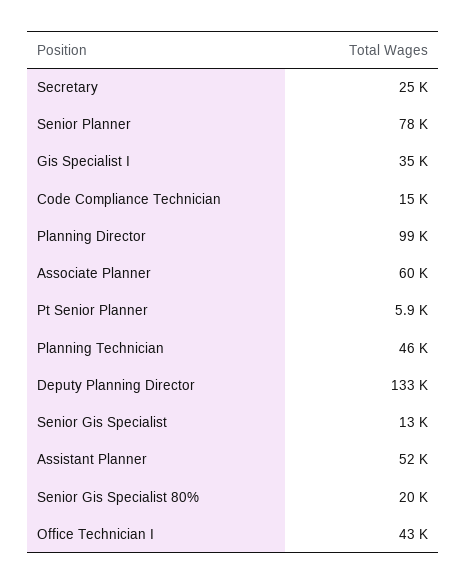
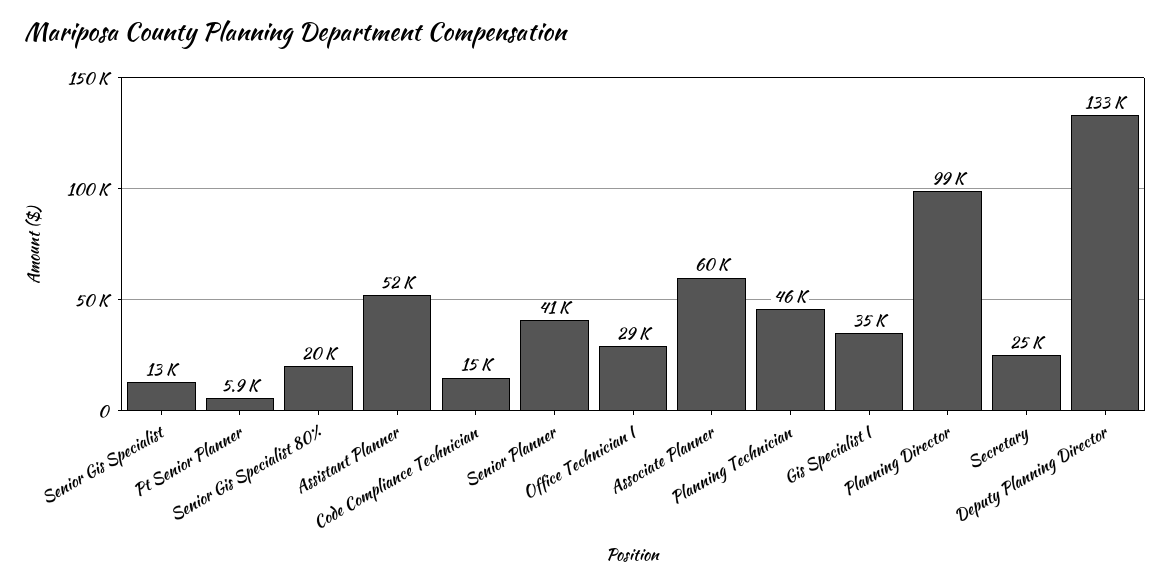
  {
    "Secretary": 25000,
-   "Senior Planner": 78000,
+   "Senior Planner": 41000,
    "Gis Specialist I": 35000,
    "Code Compliance Technician": 15000,
    "Planning Director": 99000,
    "Associate Planner": 60000,
    "Pt Senior Planner": 5900,
    "Planning Technician": 46000,
    "Deputy Planning Director": 133000,
    "Senior Gis Specialist": 13000,
    "Assistant Planner": 52000,
    "Senior Gis Specialist 80%": 20000,
-   "Office Technician I": 43000
+   "Office Technician I": 29000
  }

